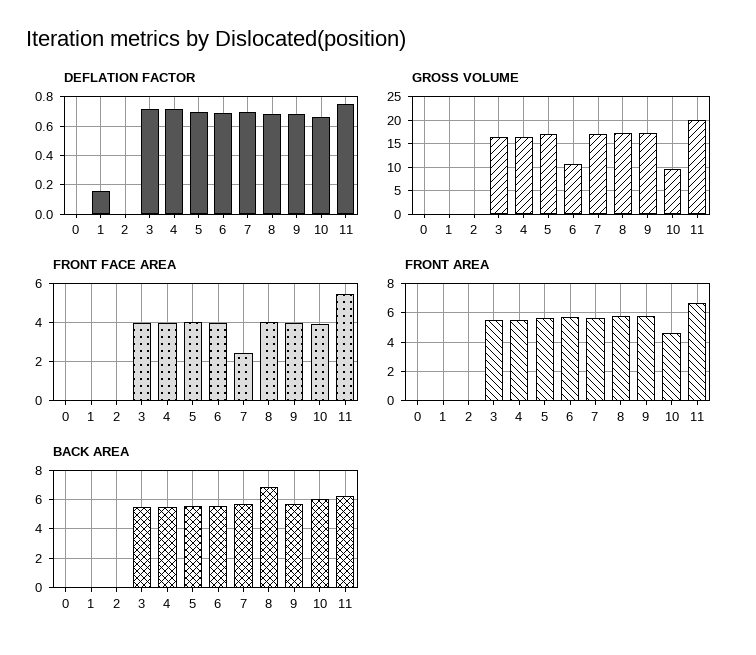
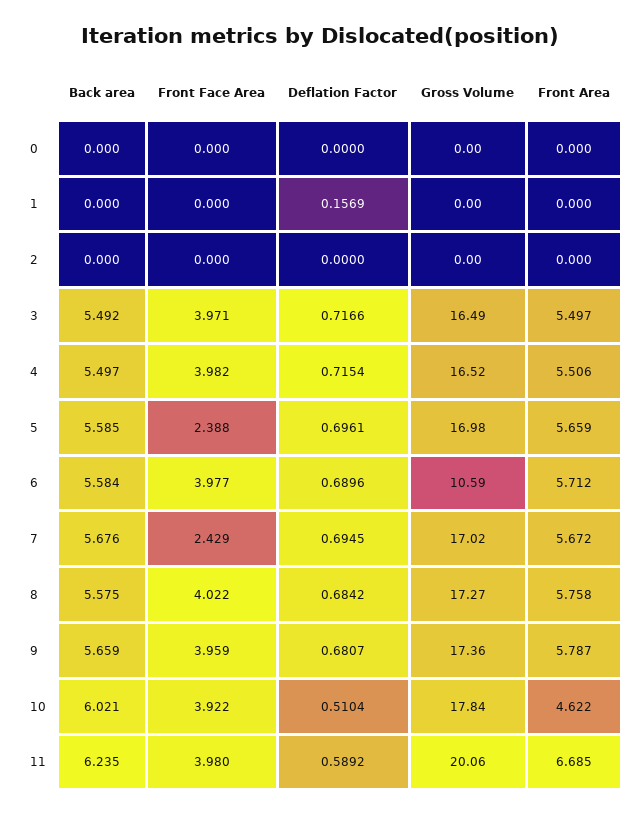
  {
    "DEFLATION FACTOR": {
      "0": 0,
      "1": 0.1569,
      "2": 0,
      "3": 0.7166,
      "4": 0.7154,
      "5": 0.6961,
      "6": 0.6896,
      "7": 0.6945,
      "8": 0.6842,
      "9": 0.6807,
-     "10": 0.65,
+     "10": 0.5104,
-     "11": 0.75
+     "11": 0.5892
    },
    "GROSS VOLUME": {
      "0": 0,
      "1": 0,
      "2": 0,
      "3": 16.49,
      "4": 16.52,
      "5": 16.98,
      "6": 10.59,
      "7": 17.02,
      "8": 17.27,
      "9": 17.36,
-     "10": 10,
+     "10": 17.84,
      "11": 20.06
    },
    "FRONT FACE AREA": {
      "0": 0,
      "1": 0,
      "2": 0,
      "3": 3.971,
      "4": 3.982,
-     "5": 4,
+     "5": 2.388,
      "6": 3.977,
      "7": 2.429,
      "8": 4.022,
      "9": 3.959,
      "10": 3.922,
-     "11": 5.5
+     "11": 3.98
    },
    "FRONT AREA": {
      "0": 0,
      "1": 0,
      "2": 0,
      "3": 5.497,
      "4": 5.506,
      "5": 5.659,
      "6": 5.712,
      "7": 5.672,
      "8": 5.758,
      "9": 5.787,
      "10": 4.622,
      "11": 6.685
    },
    "BACK AREA": {
      "0": 0,
      "1": 0,
      "2": 0,
      "3": 5.492,
      "4": 5.497,
      "5": 5.585,
      "6": 5.584,
      "7": 5.676,
-     "8": 7,
+     "8": 5.575,
      "9": 5.659,
      "10": 6.021,
      "11": 6.235
    }
  }

